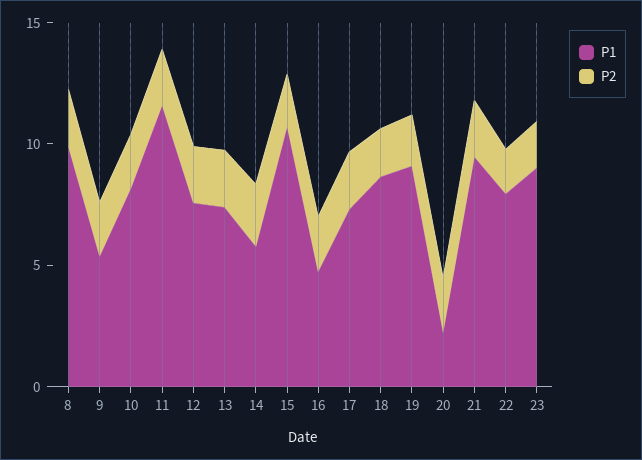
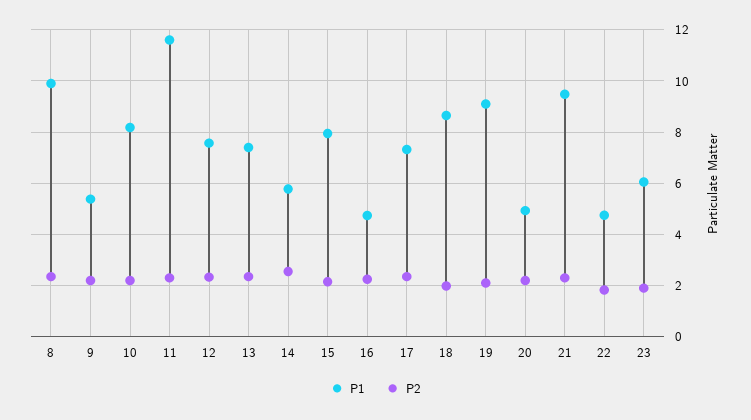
  {
    "P1": {
      "8": 10,
      "9": 5.5,
      "10": 8.25,
      "11": 11.5,
      "12": 7.5,
      "13": 7.5,
      "14": 5.75,
-     "15": 11,
+     "15": 8,
      "16": 4.75,
      "17": 7.25,
      "18": 8.75,
      "19": 9,
-     "20": 2,
+     "20": 5,
      "21": 9.5,
-     "22": 8,
+     "22": 4.75,
-     "23": 9
+     "23": 6
    },
    "P2": {
      "8": 2.25,
      "9": 2.25,
      "10": 2.25,
      "11": 2.25,
      "12": 2.25,
      "13": 2.25,
      "14": 2.5,
      "15": 2.25,
      "16": 2.25,
      "17": 2.25,
      "18": 2,
      "19": 2,
      "20": 2.25,
      "21": 2.25,
      "22": 1.75,
      "23": 2
    }
  }

